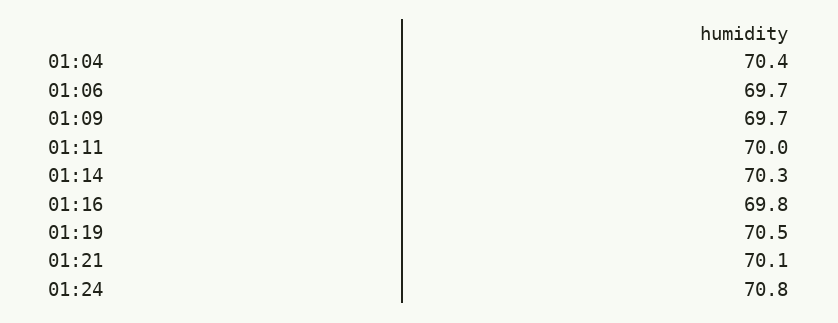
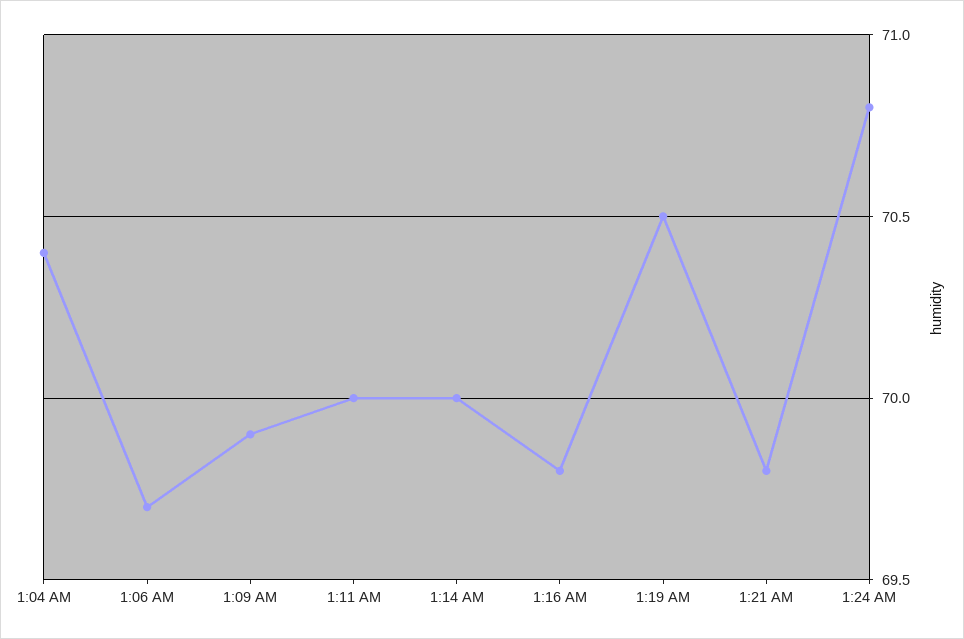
  {
    "01:04": 70.4,
    "01:06": 69.7,
-   "01:09": 69.7,
+   "01:09": 69.9,
    "01:11": 70,
-   "01:14": 70.3,
+   "01:14": 70,
    "01:16": 69.8,
    "01:19": 70.5,
-   "01:21": 70.1,
+   "01:21": 69.8,
    "01:24": 70.8
  }

